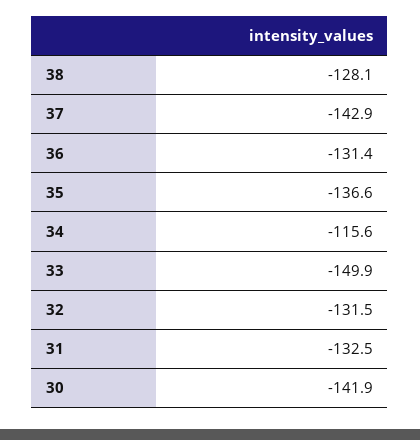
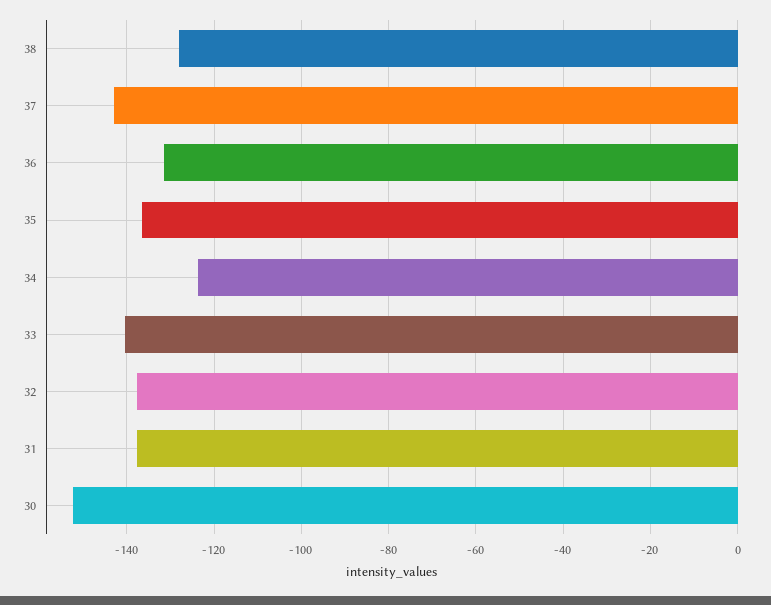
  {
    "38": -128.1,
    "37": -142.9,
    "36": -131.4,
    "35": -136.6,
-   "34": -115.6,
+   "34": -124,
-   "33": -149.9,
+   "33": -140,
-   "32": -131.5,
+   "32": -138,
-   "31": -132.5,
+   "31": -138,
-   "30": -141.9
+   "30": -152
  }

